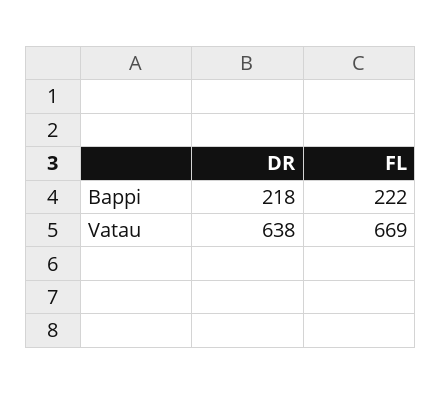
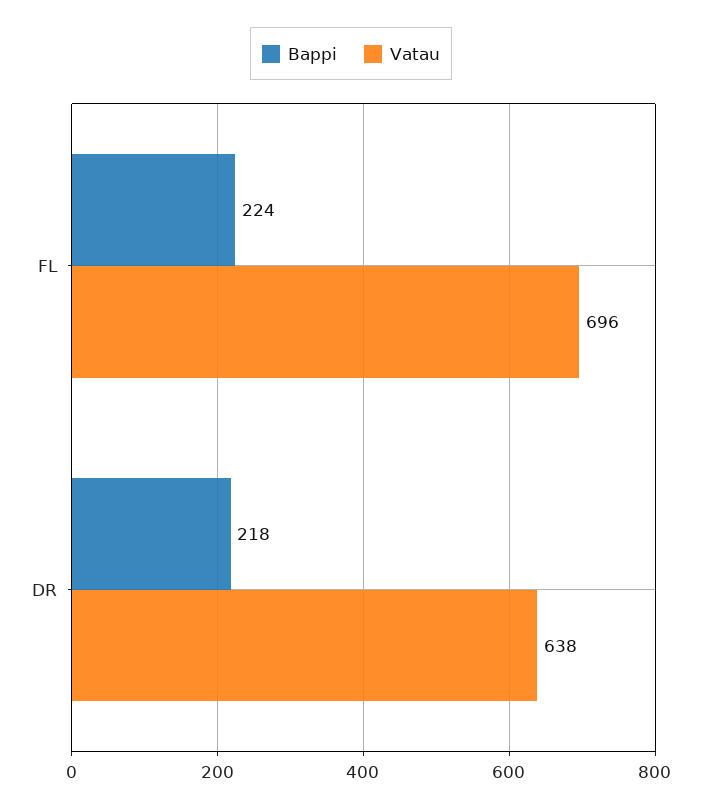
  {
    "Bappi": {
      "DR": 218,
-     "FL": 222
+     "FL": 224
    },
    "Vatau": {
      "DR": 638,
-     "FL": 669
+     "FL": 696
    }
  }

